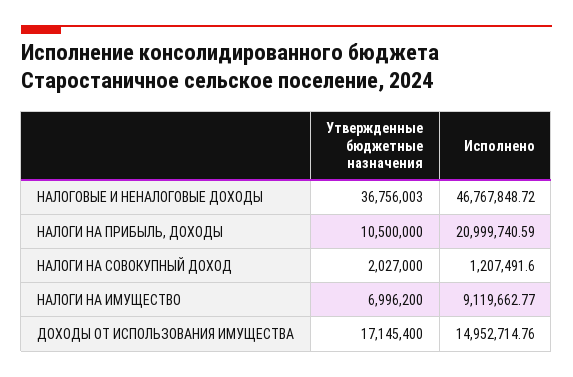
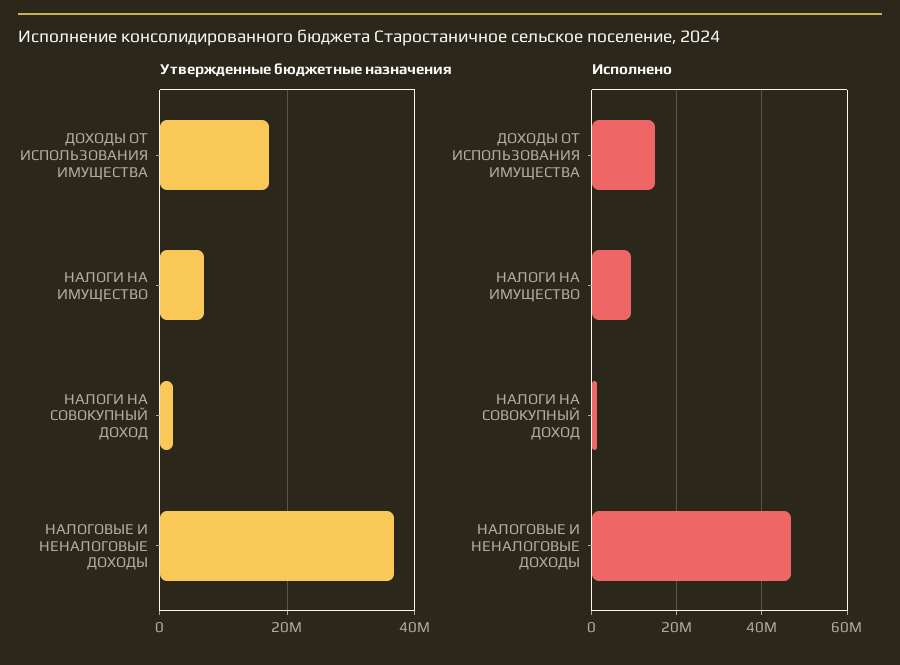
  {
    "Утвержденные бюджетные назначения": {
      "НАЛОГОВЫЕ И НЕНАЛОГОВЫЕ ДОХОДЫ": 36756003,
-     "НАЛОГИ НА ПРИБЫЛЬ, ДОХОДЫ": 10500000,
      "НАЛОГИ НА СОВОКУПНЫЙ ДОХОД": 2027000,
      "НАЛОГИ НА ИМУЩЕСТВО": 6996200,
      "ДОХОДЫ ОТ ИСПОЛЬЗОВАНИЯ ИМУЩЕСТВА": 17145400
    },
    "Исполнено": {
      "НАЛОГОВЫЕ И НЕНАЛОГОВЫЕ ДОХОДЫ": 46767848.72,
-     "НАЛОГИ НА ПРИБЫЛЬ, ДОХОДЫ": 20999740.59,
      "НАЛОГИ НА СОВОКУПНЫЙ ДОХОД": 1207491.6,
      "НАЛОГИ НА ИМУЩЕСТВО": 9119662.77,
      "ДОХОДЫ ОТ ИСПОЛЬЗОВАНИЯ ИМУЩЕСТВА": 14952714.76
    }
  }

